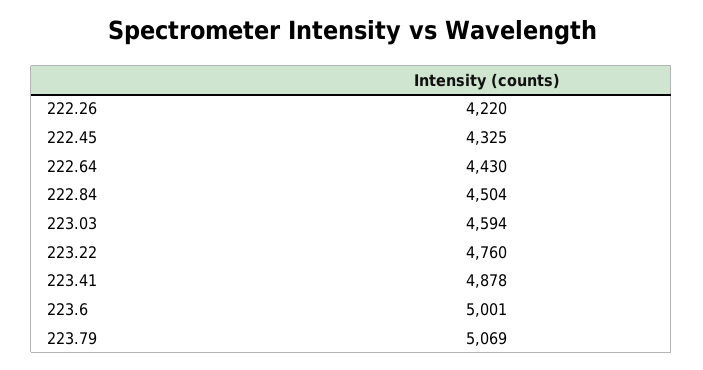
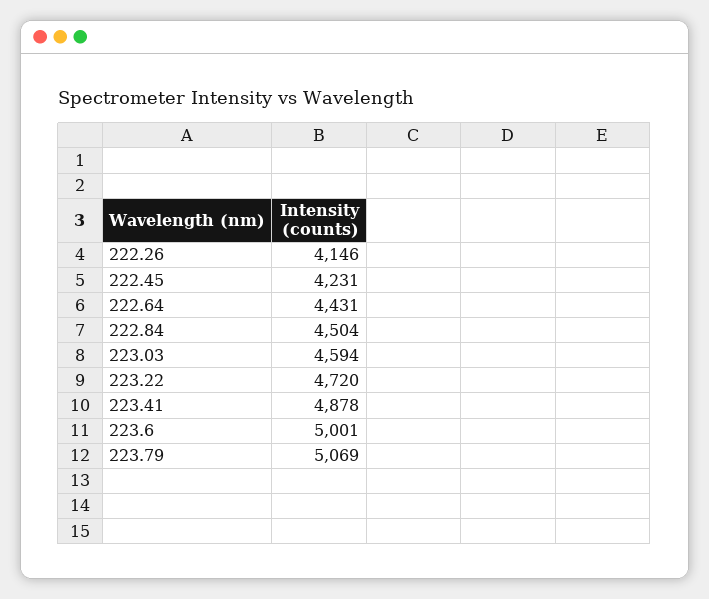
  {
-   "222.26": 4220,
+   "222.26": 4146,
-   "222.45": 4325,
+   "222.45": 4231,
-   "222.64": 4430,
+   "222.64": 4431,
    "222.84": 4504,
    "223.03": 4594,
-   "223.22": 4760,
+   "223.22": 4720,
    "223.41": 4878,
    "223.6": 5001,
    "223.79": 5069
  }

